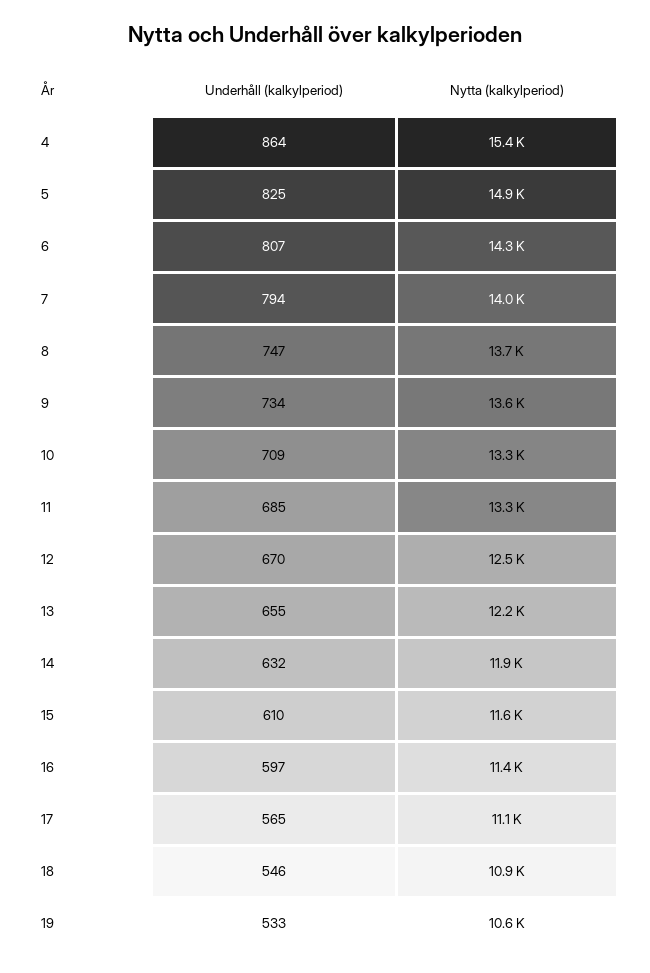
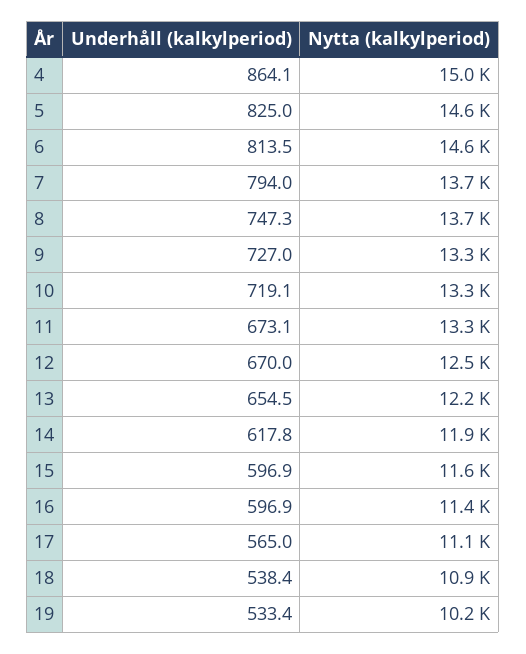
  {
    "Underhåll (kalkylperiod)": {
      "4": 864.1,
      "5": 825,
-     "6": 807,
+     "6": 813.5,
      "7": 794,
      "8": 747.3,
-     "9": 734,
+     "9": 727,
-     "10": 709,
+     "10": 719.1,
-     "11": 685,
+     "11": 673.1,
      "12": 670,
      "13": 654.5,
-     "14": 632,
+     "14": 617.8,
-     "15": 610,
+     "15": 596.9,
      "16": 596.9,
      "17": 565,
-     "18": 546,
+     "18": 538.4,
      "19": 533.4
    },
    "Nytta (kalkylperiod)": {
-     "4": 15400,
+     "4": 15000,
-     "5": 14900,
+     "5": 14600,
-     "6": 14300,
+     "6": 14600,
-     "7": 14000,
+     "7": 13700,
      "8": 13700,
-     "9": 13600,
+     "9": 13300,
      "10": 13300,
      "11": 13300,
      "12": 12500,
      "13": 12200,
      "14": 11900,
      "15": 11600,
      "16": 11400,
      "17": 11100,
      "18": 10900,
-     "19": 10600
+     "19": 10200
    }
  }

